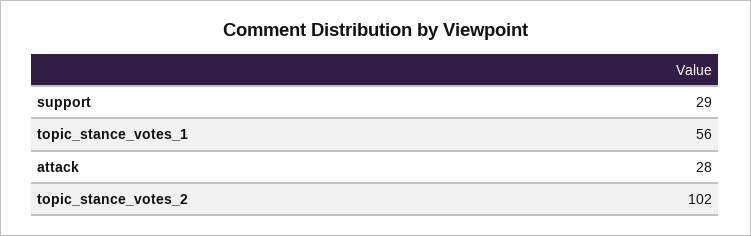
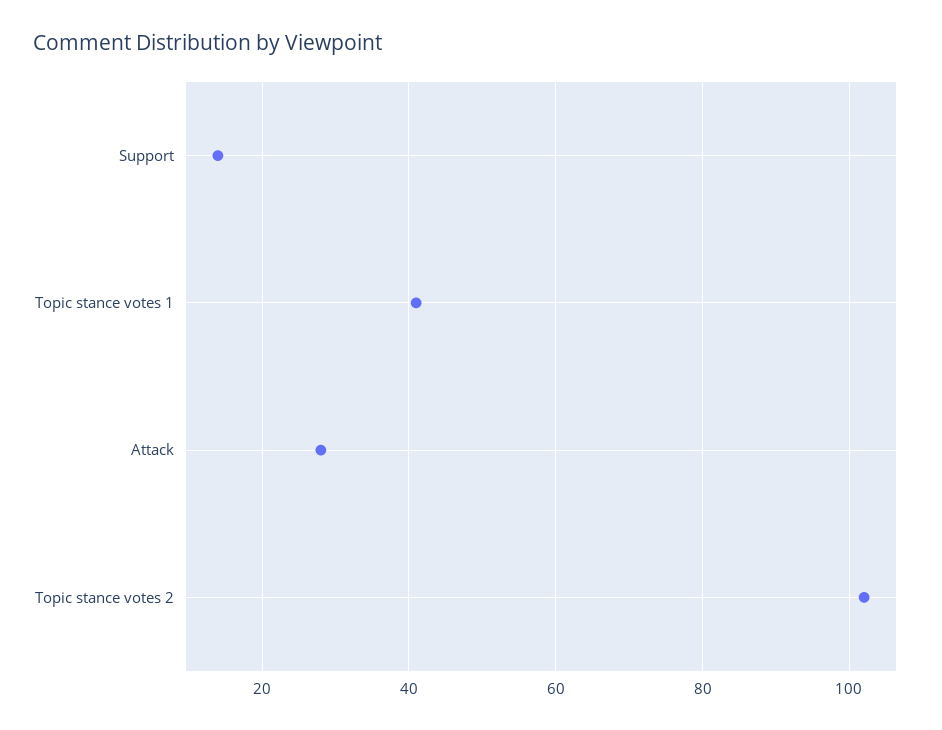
  {
-   "support": 29,
+   "support": 15,
-   "topic_stance_votes_1": 56,
+   "topic_stance_votes_1": 40,
    "attack": 28,
    "topic_stance_votes_2": 102
  }

